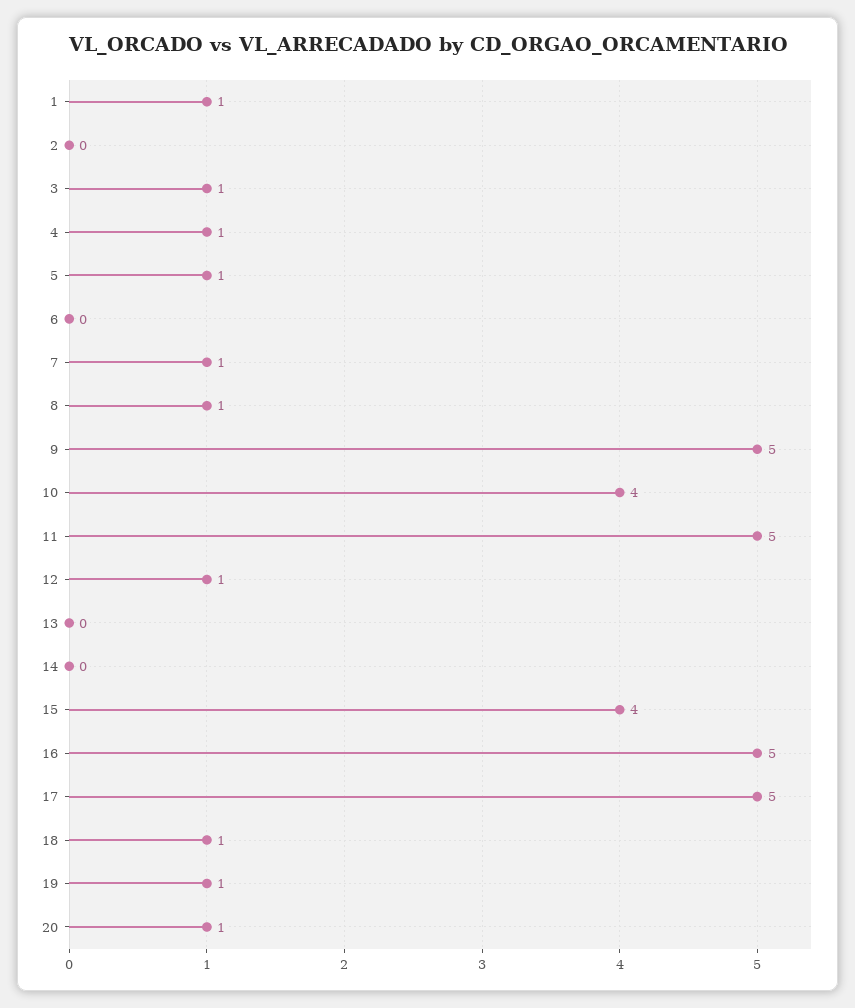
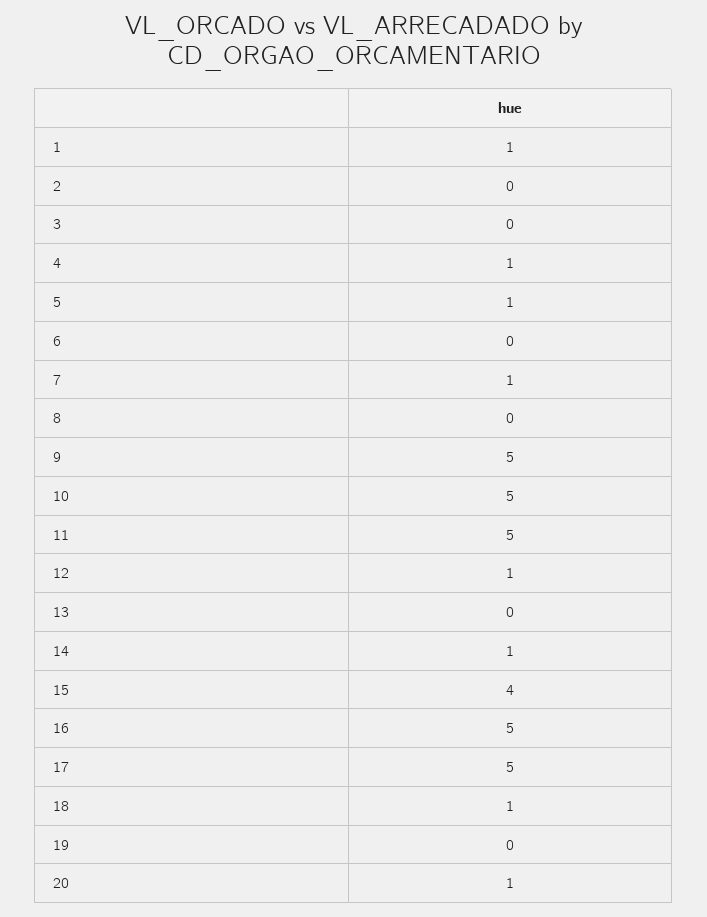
  {
    "1": 1,
    "2": 0,
-   "3": 1,
+   "3": 0,
    "4": 1,
    "5": 1,
    "6": 0,
    "7": 1,
-   "8": 1,
+   "8": 0,
    "9": 5,
-   "10": 4,
+   "10": 5,
    "11": 5,
    "12": 1,
    "13": 0,
-   "14": 0,
+   "14": 1,
    "15": 4,
    "16": 5,
    "17": 5,
    "18": 1,
-   "19": 1,
+   "19": 0,
    "20": 1
  }

